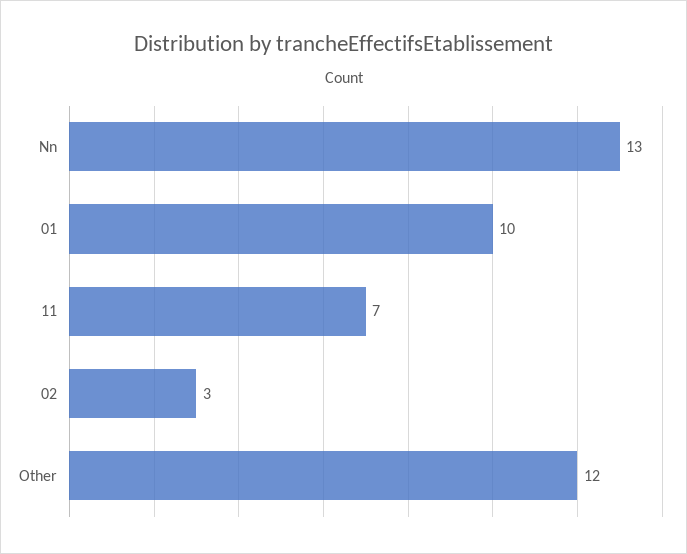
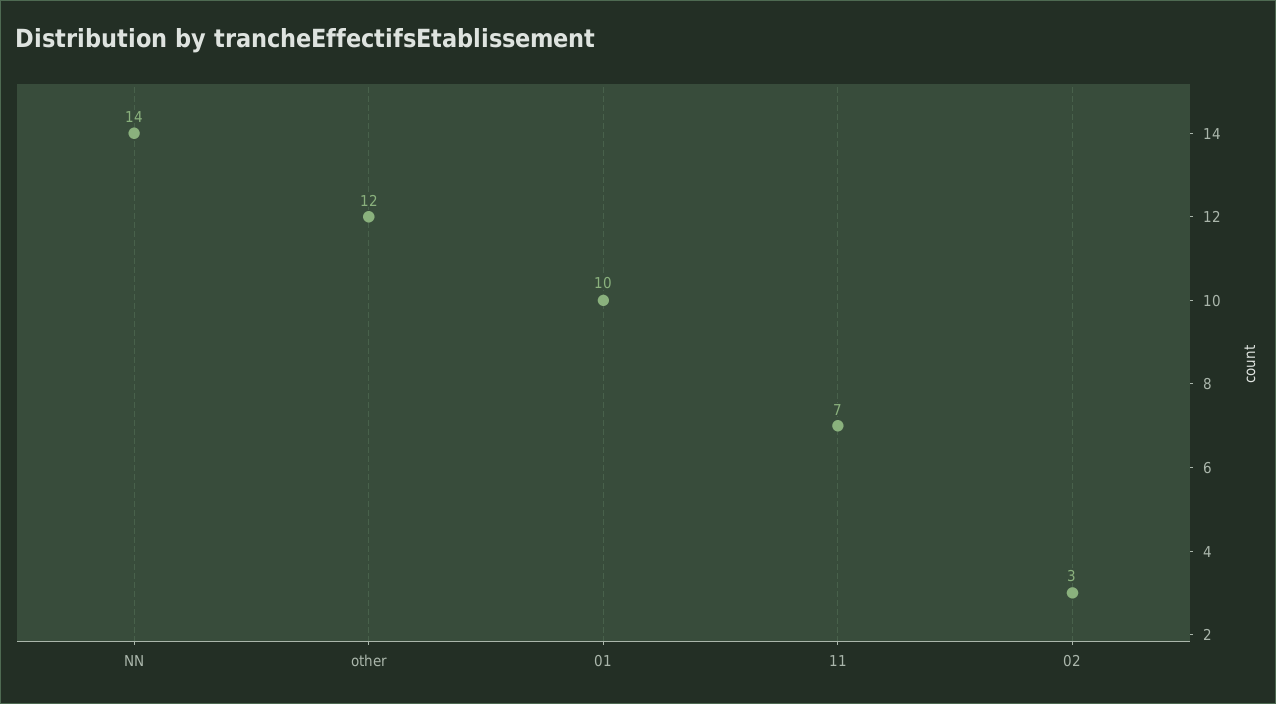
  {
-   "Nn": 13,
+   "Nn": 14,
    "01": 10,
    "11": 7,
    "02": 3,
    "Other": 12
  }

